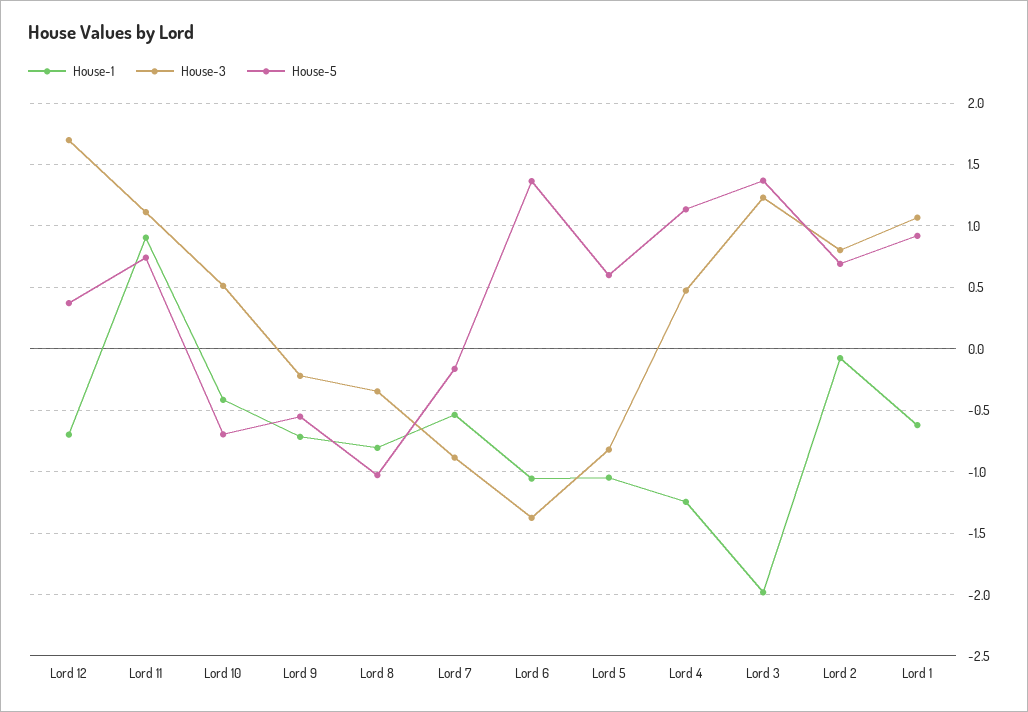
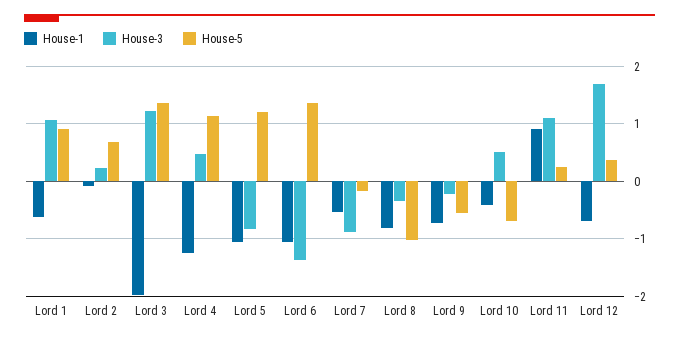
  {
    "House-1": {
      "Lord 12": -0.7,
      "Lord 11": 0.9,
      "Lord 10": -0.4,
      "Lord 9": -0.7,
      "Lord 8": -0.8,
      "Lord 7": -0.55,
      "Lord 6": -1.05,
      "Lord 5": -1.05,
      "Lord 4": -1.25,
      "Lord 3": -2,
      "Lord 2": -0.1,
      "Lord 1": -0.6
    },
    "House-3": {
      "Lord 12": 1.7,
      "Lord 11": 1.1,
      "Lord 10": 0.5,
      "Lord 9": -0.2,
      "Lord 8": -0.35,
      "Lord 7": -0.9,
      "Lord 6": -1.4,
      "Lord 5": -0.8,
      "Lord 4": 0.45,
      "Lord 3": 1.25,
-     "Lord 2": 0.8,
+     "Lord 2": 0.2,
      "Lord 1": 1.05
    },
    "House-5": {
      "Lord 12": 0.35,
-     "Lord 11": 0.75,
+     "Lord 11": 0.2,
      "Lord 10": -0.7,
      "Lord 9": -0.55,
      "Lord 8": -1.05,
      "Lord 7": -0.15,
      "Lord 6": 1.35,
-     "Lord 5": 0.6,
+     "Lord 5": 1.2,
      "Lord 4": 1.15,
      "Lord 3": 1.35,
      "Lord 2": 0.7,
      "Lord 1": 0.9
    }
  }

